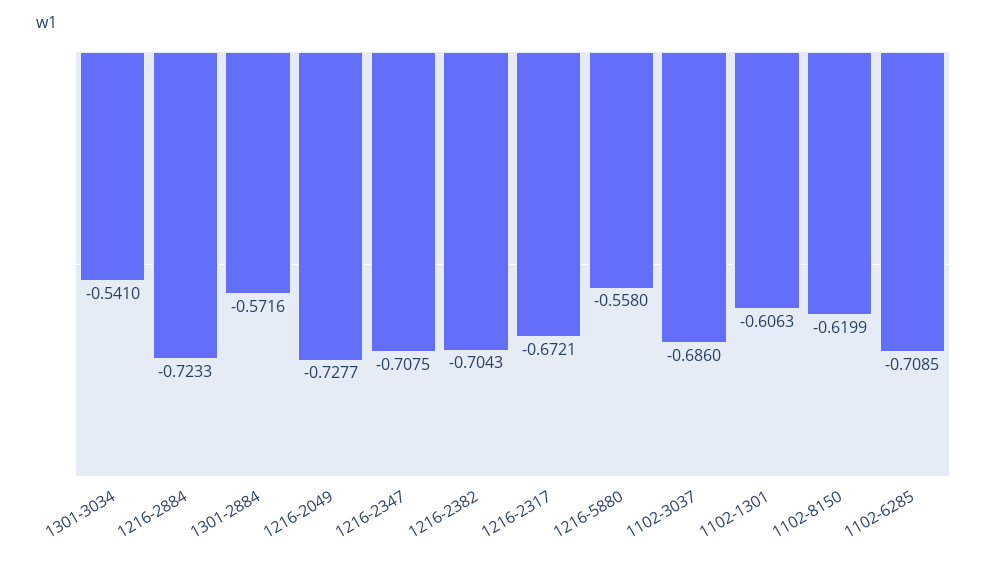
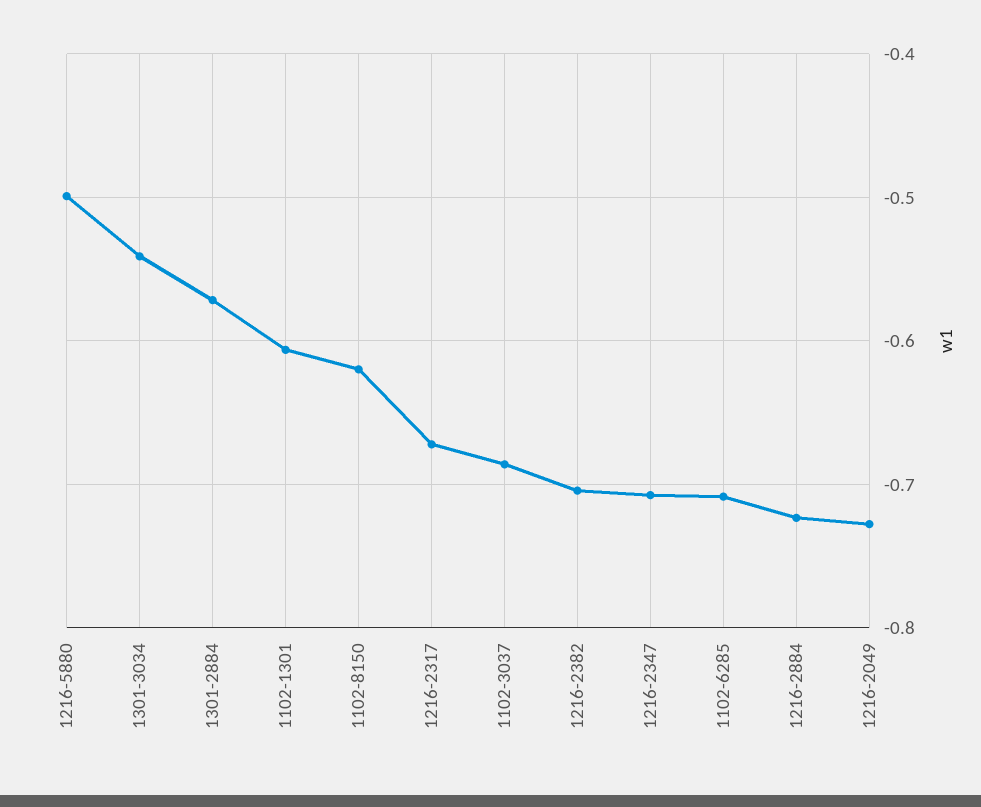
  {
    "1301-3034": -0.541,
    "1216-2884": -0.7233,
    "1301-2884": -0.5716,
    "1216-2049": -0.7277,
    "1216-2347": -0.7075,
    "1216-2382": -0.7043,
    "1216-2317": -0.6721,
-   "1216-5880": -0.558,
+   "1216-5880": -0.5,
    "1102-3037": -0.686,
    "1102-1301": -0.6063,
    "1102-8150": -0.6199,
    "1102-6285": -0.7085
  }

